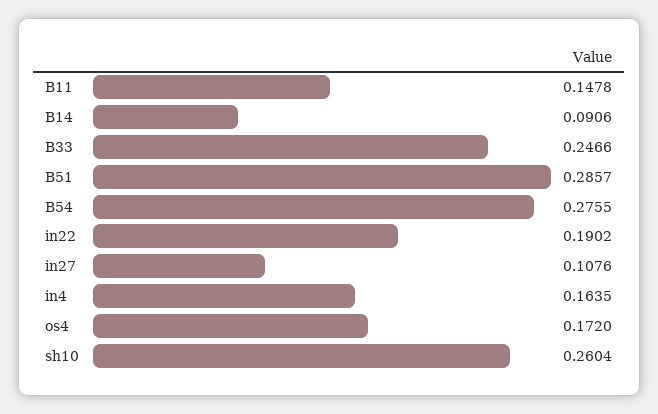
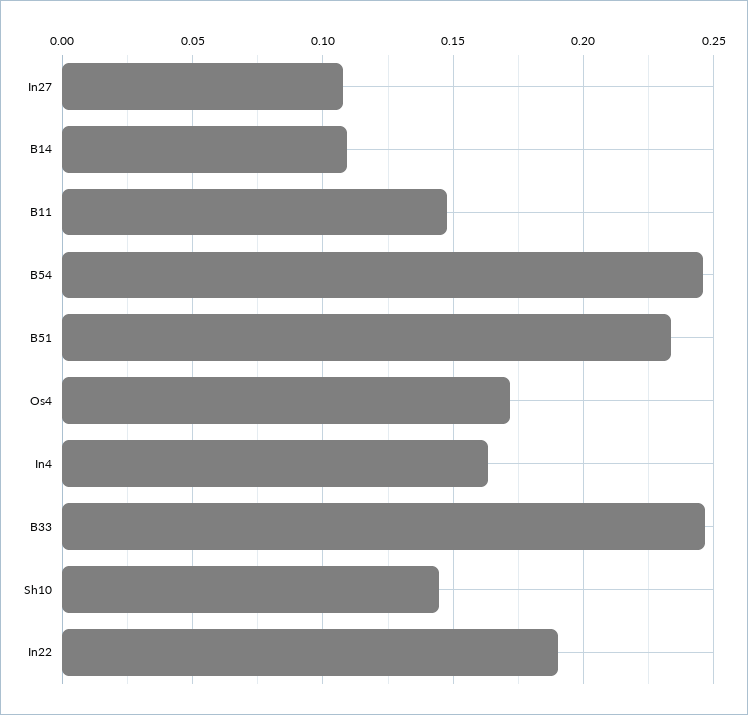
  {
    "B11": 0.1478,
-   "B14": 0.0906,
+   "B14": 0.11,
    "B33": 0.2466,
-   "B51": 0.2857,
+   "B51": 0.235,
-   "B54": 0.2755,
+   "B54": 0.245,
    "in22": 0.1902,
    "in27": 0.1076,
    "in4": 0.1635,
    "os4": 0.172,
-   "sh10": 0.2604
+   "sh10": 0.145
  }

